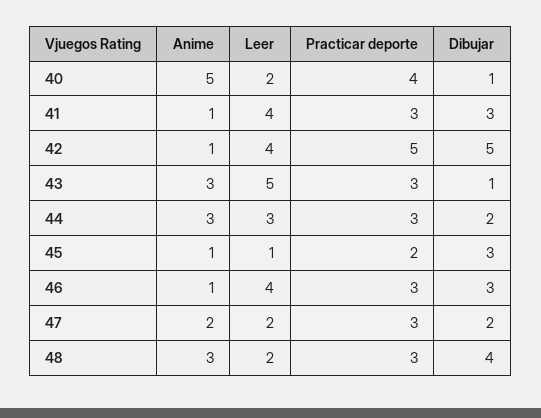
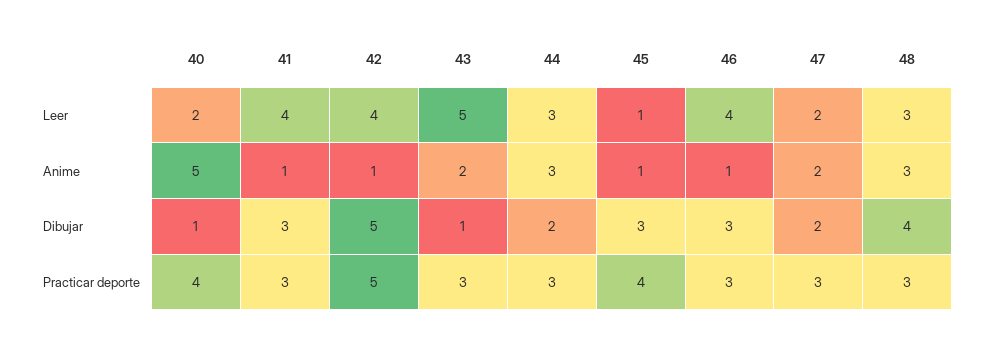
  {
    "Anime": {
      "40": 5,
      "41": 1,
      "42": 1,
-     "43": 3,
+     "43": 2,
      "44": 3,
      "45": 1,
      "46": 1,
      "47": 2,
      "48": 3
    },
    "Leer": {
      "40": 2,
      "41": 4,
      "42": 4,
      "43": 5,
      "44": 3,
      "45": 1,
      "46": 4,
      "47": 2,
-     "48": 2
+     "48": 3
    },
    "Practicar deporte": {
      "40": 4,
      "41": 3,
      "42": 5,
      "43": 3,
      "44": 3,
-     "45": 2,
+     "45": 4,
      "46": 3,
      "47": 3,
      "48": 3
    },
    "Dibujar": {
      "40": 1,
      "41": 3,
      "42": 5,
      "43": 1,
      "44": 2,
      "45": 3,
      "46": 3,
      "47": 2,
      "48": 4
    }
  }

